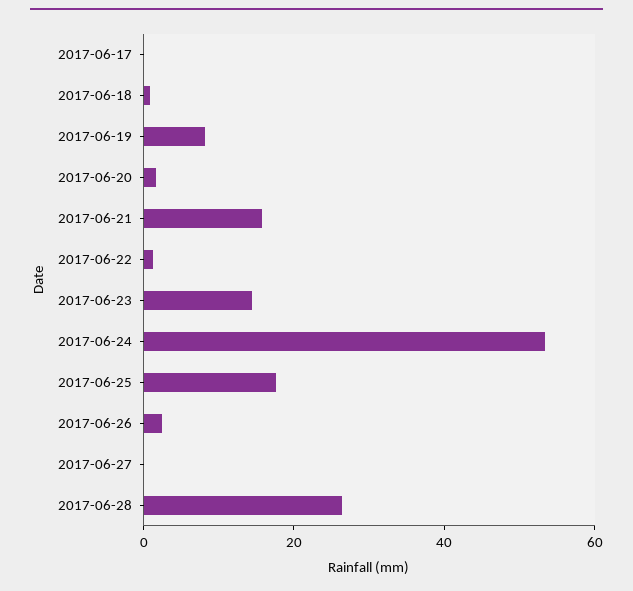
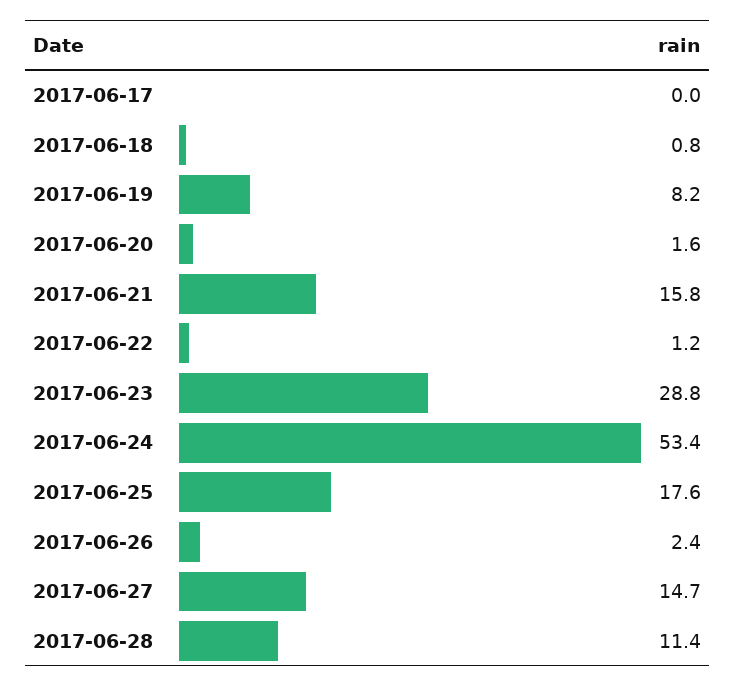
  {
    "2017-06-17": 0,
    "2017-06-18": 0.8,
    "2017-06-19": 8.2,
    "2017-06-20": 1.6,
    "2017-06-21": 15.8,
    "2017-06-22": 1.2,
-   "2017-06-23": 15,
+   "2017-06-23": 28.8,
    "2017-06-24": 53.4,
    "2017-06-25": 17.6,
    "2017-06-26": 2.4,
-   "2017-06-27": 0,
+   "2017-06-27": 14.7,
-   "2017-06-28": 25
+   "2017-06-28": 11.4
  }

